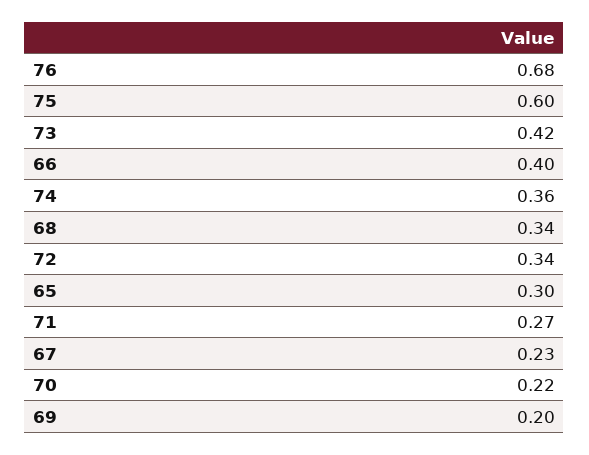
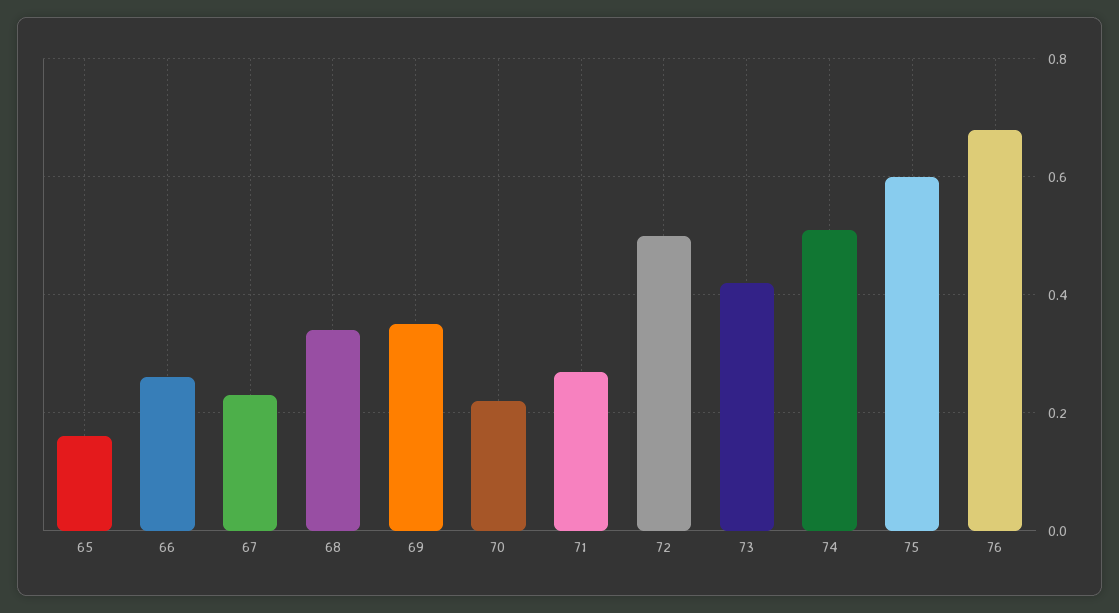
  {
    "76": 0.68,
    "75": 0.6,
    "73": 0.42,
-   "66": 0.4,
+   "66": 0.25,
-   "74": 0.36,
+   "74": 0.5,
    "68": 0.34,
-   "72": 0.34,
+   "72": 0.5,
-   "65": 0.3,
+   "65": 0.15,
    "71": 0.27,
    "67": 0.23,
    "70": 0.22,
-   "69": 0.2
+   "69": 0.35
  }

